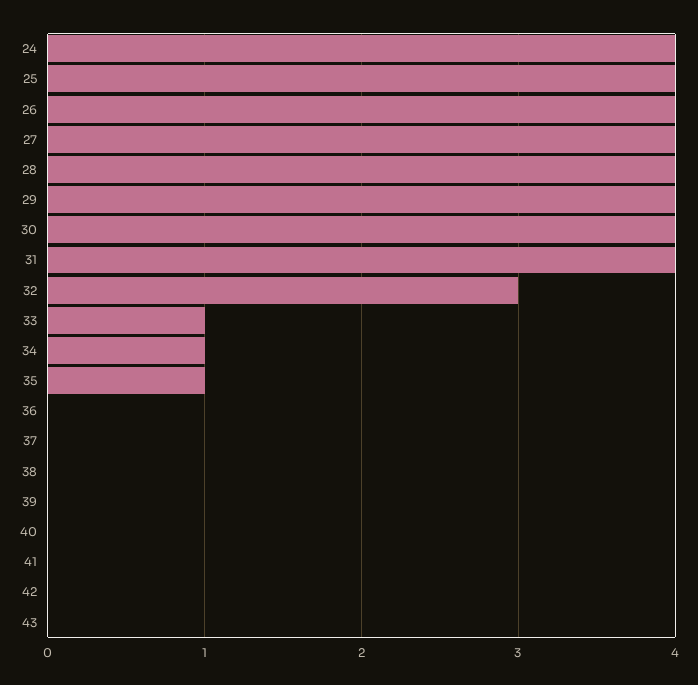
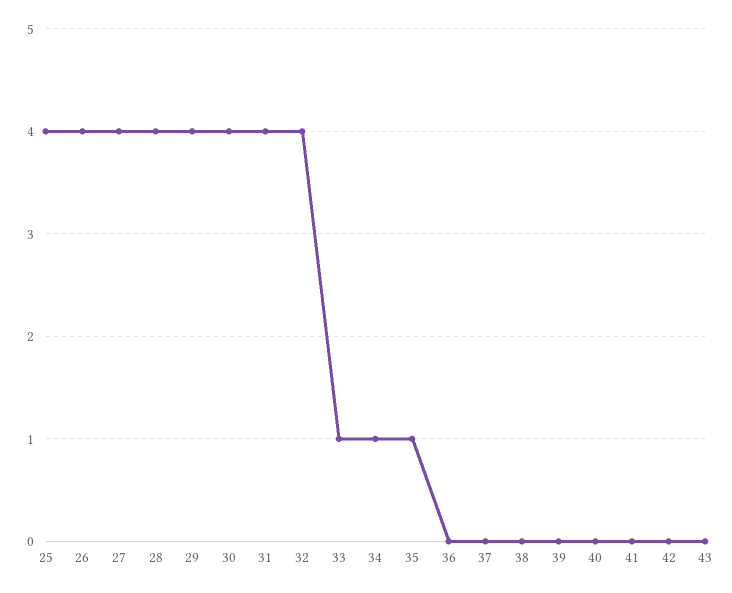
  {
-   "24": 4,
    "25": 4,
    "26": 4,
    "27": 4,
    "28": 4,
    "29": 4,
    "30": 4,
    "31": 4,
-   "32": 3,
+   "32": 4,
    "33": 1,
    "34": 1,
    "35": 1,
    "36": 0,
    "37": 0,
    "38": 0,
    "39": 0,
    "40": 0,
    "41": 0,
    "42": 0,
    "43": 0
  }

